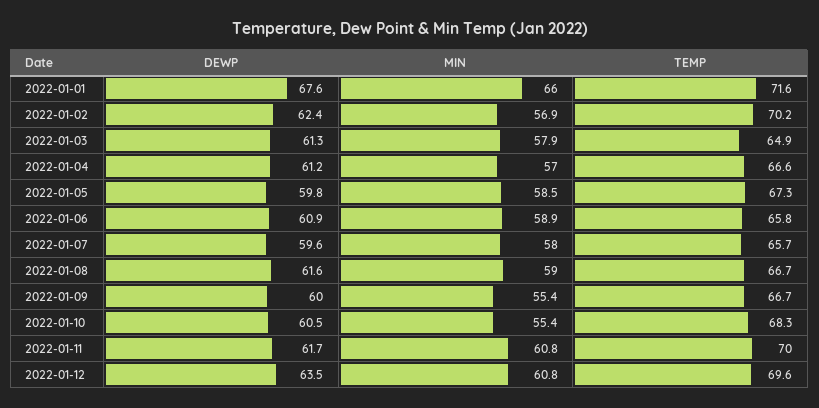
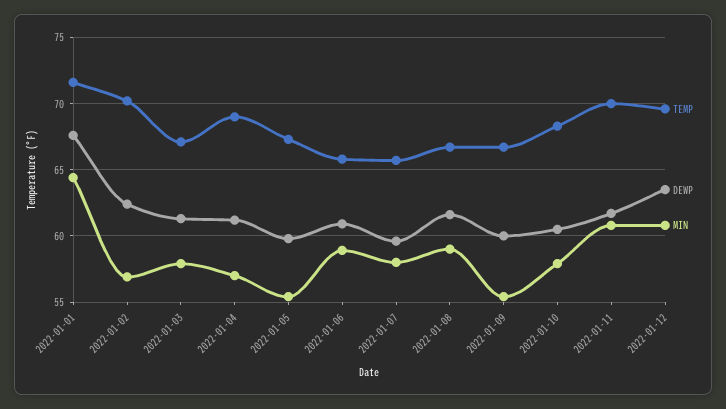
  {
    "DEWP": {
      "2022-01-01": 67.6,
      "2022-01-02": 62.4,
      "2022-01-03": 61.3,
      "2022-01-04": 61.2,
      "2022-01-05": 59.8,
      "2022-01-06": 60.9,
      "2022-01-07": 59.6,
      "2022-01-08": 61.6,
      "2022-01-09": 60,
      "2022-01-10": 60.5,
      "2022-01-11": 61.7,
      "2022-01-12": 63.5
    },
    "MIN": {
-     "2022-01-01": 66,
+     "2022-01-01": 64.5,
      "2022-01-02": 56.9,
      "2022-01-03": 57.9,
      "2022-01-04": 57,
-     "2022-01-05": 58.5,
+     "2022-01-05": 55.5,
      "2022-01-06": 58.9,
      "2022-01-07": 58,
      "2022-01-08": 59,
      "2022-01-09": 55.4,
-     "2022-01-10": 55.4,
+     "2022-01-10": 58,
      "2022-01-11": 60.8,
      "2022-01-12": 60.8
    },
    "TEMP": {
      "2022-01-01": 71.6,
      "2022-01-02": 70.2,
-     "2022-01-03": 64.9,
+     "2022-01-03": 67,
-     "2022-01-04": 66.6,
+     "2022-01-04": 69,
      "2022-01-05": 67.3,
      "2022-01-06": 65.8,
      "2022-01-07": 65.7,
      "2022-01-08": 66.7,
      "2022-01-09": 66.7,
      "2022-01-10": 68.3,
      "2022-01-11": 70,
      "2022-01-12": 69.6
    }
  }

